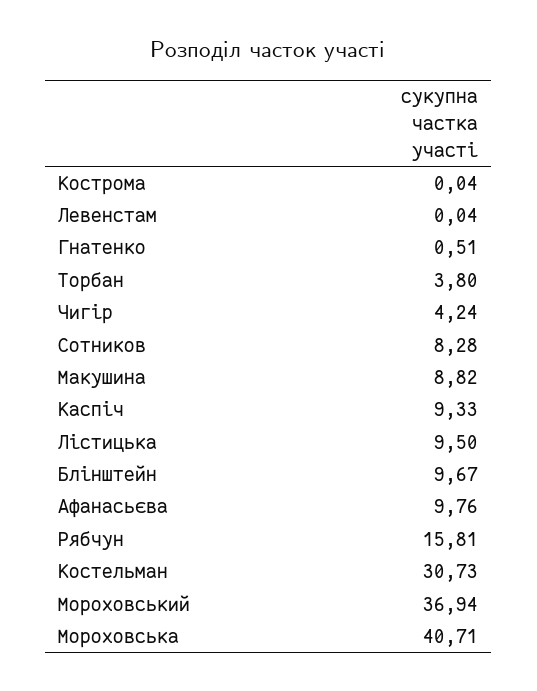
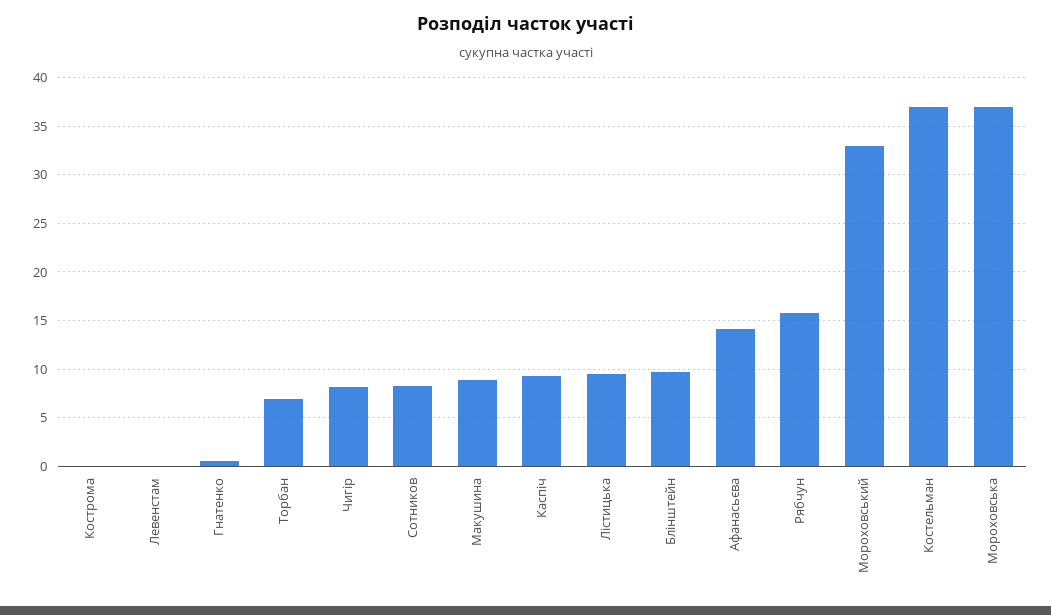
  {
    "Кострома": 0.04,
    "Левенстам": 0.04,
    "Гнатенко": 0.51,
-   "Торбан": 3.8,
+   "Торбан": 7,
-   "Чигір": 4.24,
+   "Чигір": 8,
    "Сотников": 8.28,
    "Макушина": 8.82,
    "Каспіч": 9.33,
    "Лістицька": 9.5,
    "Блінштейн": 9.67,
-   "Афанасьєва": 9.76,
+   "Афанасьєва": 14,
    "Рябчун": 15.81,
-   "Костельман": 30.73,
+   "Костельман": 37,
-   "Мороховський": 36.94,
+   "Мороховський": 33,
-   "Мороховська": 40.71
+   "Мороховська": 37
  }

